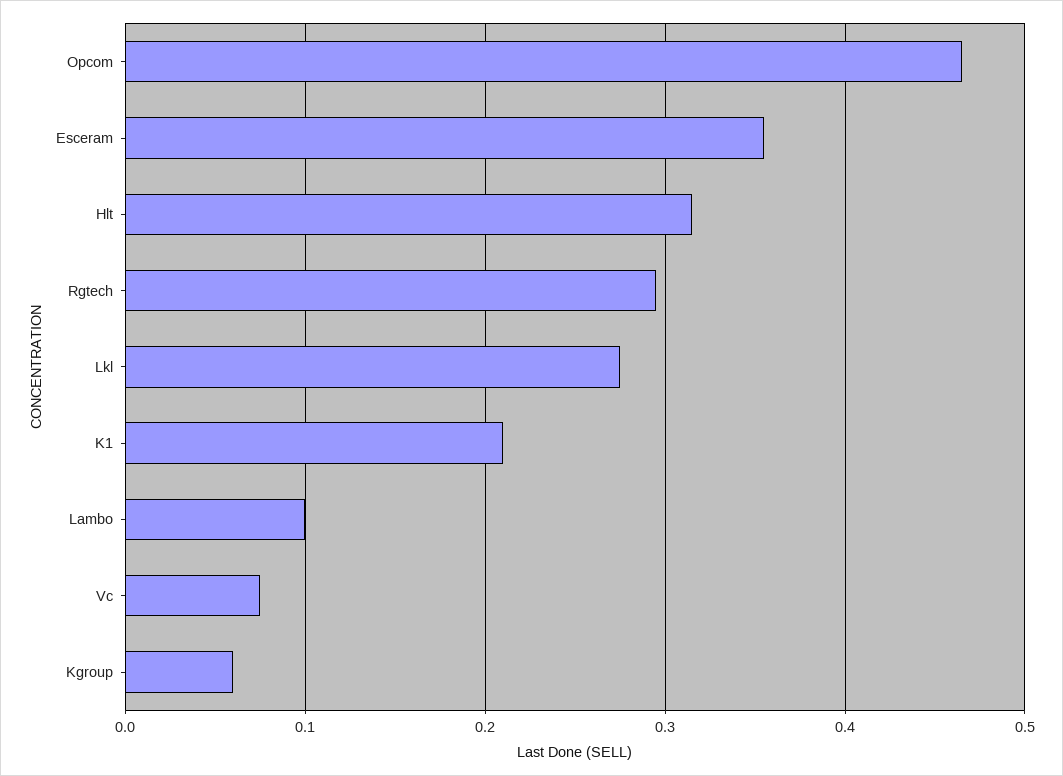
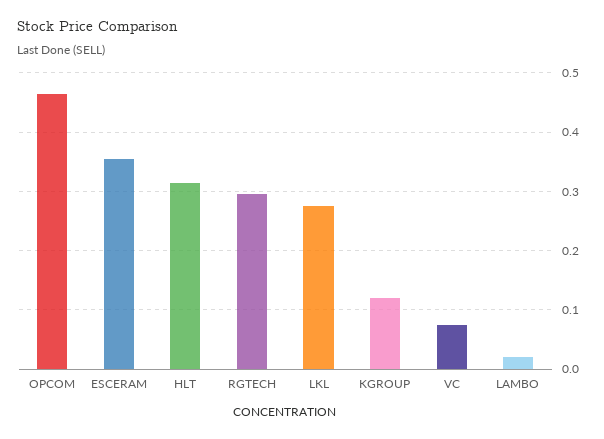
  {
    "Opcom": 0.47,
    "Esceram": 0.36,
    "Hlt": 0.32,
    "Rgtech": 0.3,
    "Lkl": 0.28,
-   "K1": 0.21,
-   "Lambo": 0.1,
+   "Lambo": 0.02,
    "Vc": 0.08,
-   "Kgroup": 0.06
+   "Kgroup": 0.12
  }

